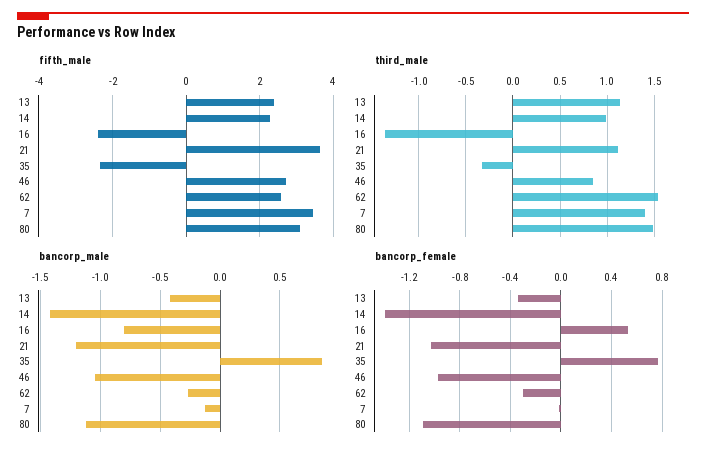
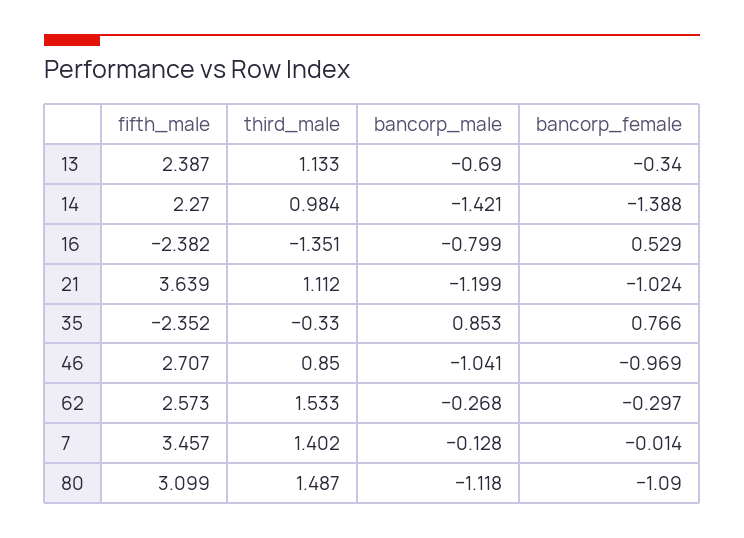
  {
    "fifth_male": {
      "13": 2.387,
      "14": 2.27,
      "16": -2.382,
      "21": 3.639,
      "35": -2.352,
      "46": 2.707,
      "62": 2.573,
      "7": 3.457,
      "80": 3.099
    },
    "third_male": {
      "13": 1.133,
      "14": 0.984,
      "16": -1.351,
      "21": 1.112,
      "35": -0.33,
      "46": 0.85,
      "62": 1.533,
      "7": 1.402,
      "80": 1.487
    },
    "bancorp_male": {
-     "13": -0.4,
+     "13": -0.69,
      "14": -1.421,
      "16": -0.799,
      "21": -1.199,
      "35": 0.853,
      "46": -1.041,
      "62": -0.268,
      "7": -0.128,
      "80": -1.118
    },
    "bancorp_female": {
      "13": -0.34,
      "14": -1.388,
      "16": 0.529,
      "21": -1.024,
      "35": 0.766,
      "46": -0.969,
      "62": -0.297,
      "7": -0.014,
      "80": -1.09
    }
  }

